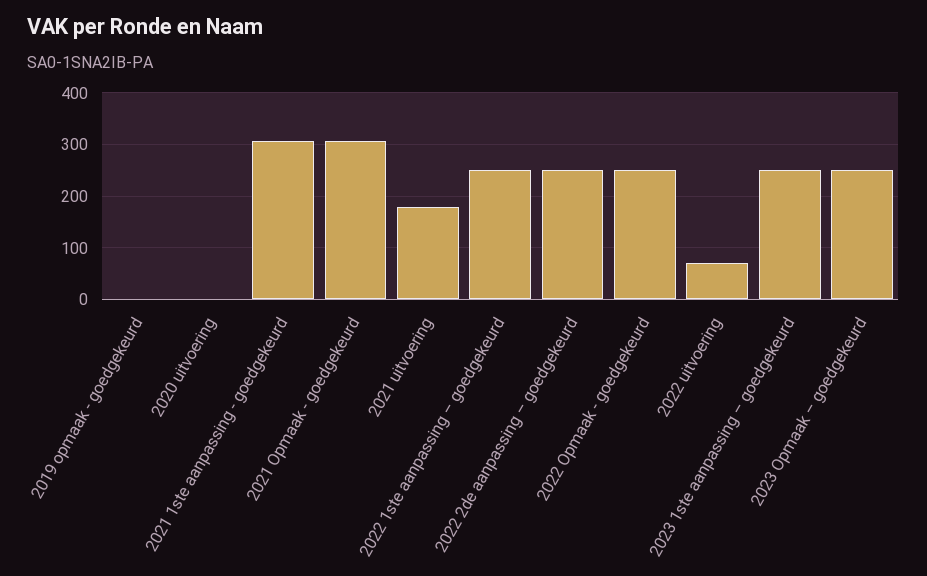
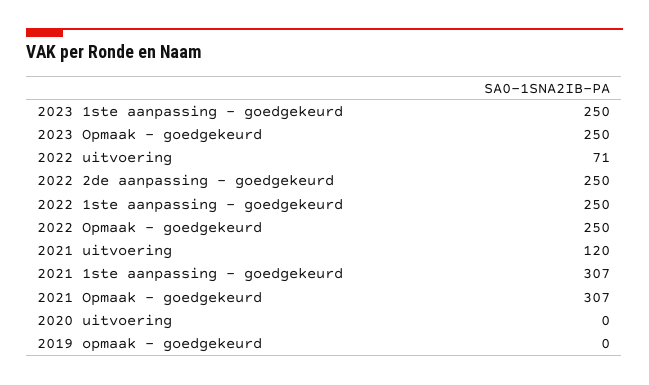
  {
    "2019 opmaak - goedgekeurd": 0,
    "2020 uitvoering": 0,
    "2021 1ste aanpassing - goedgekeurd": 307,
    "2021 Opmaak - goedgekeurd": 307,
-   "2021 uitvoering": 180,
+   "2021 uitvoering": 120,
    "2022 1ste aanpassing – goedgekeurd": 250,
    "2022 2de aanpassing – goedgekeurd": 250,
    "2022 Opmaak - goedgekeurd": 250,
    "2022 uitvoering": 71,
    "2023 1ste aanpassing – goedgekeurd": 250,
    "2023 Opmaak – goedgekeurd": 250
  }

